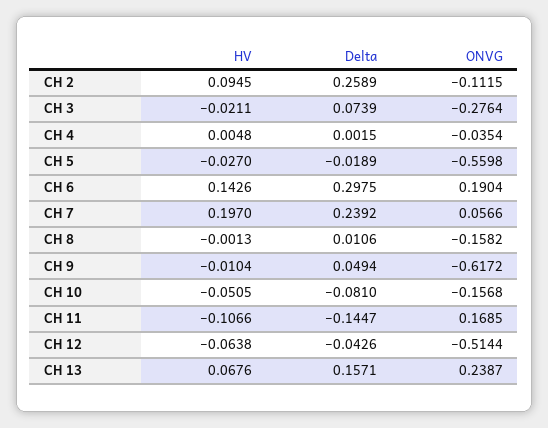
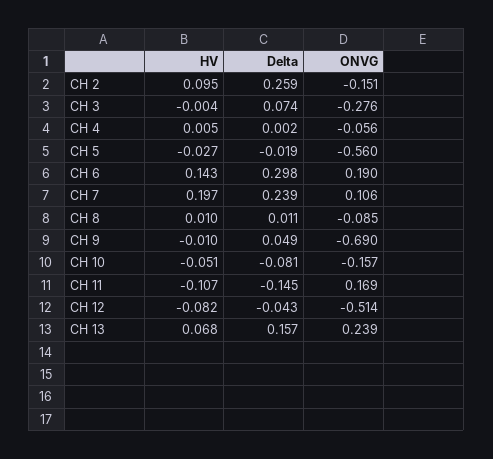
  {
    "HV": {
      "CH 2": 0.0945,
-     "CH 3": -0.0211,
+     "CH 3": -0.004,
      "CH 4": 0.0048,
      "CH 5": -0.027,
      "CH 6": 0.1426,
      "CH 7": 0.197,
-     "CH 8": -0.0013,
+     "CH 8": 0.01,
      "CH 9": -0.0104,
      "CH 10": -0.0505,
      "CH 11": -0.1066,
-     "CH 12": -0.0638,
+     "CH 12": -0.082,
      "CH 13": 0.0676
    },
    "Delta": {
      "CH 2": 0.2589,
      "CH 3": 0.0739,
      "CH 4": 0.0015,
      "CH 5": -0.0189,
      "CH 6": 0.2975,
      "CH 7": 0.2392,
      "CH 8": 0.0106,
      "CH 9": 0.0494,
      "CH 10": -0.081,
      "CH 11": -0.1447,
      "CH 12": -0.0426,
      "CH 13": 0.1571
    },
    "ONVG": {
-     "CH 2": -0.1115,
+     "CH 2": -0.151,
      "CH 3": -0.2764,
-     "CH 4": -0.0354,
+     "CH 4": -0.056,
      "CH 5": -0.5598,
      "CH 6": 0.1904,
-     "CH 7": 0.0566,
+     "CH 7": 0.106,
-     "CH 8": -0.1582,
+     "CH 8": -0.085,
-     "CH 9": -0.6172,
+     "CH 9": -0.69,
      "CH 10": -0.1568,
      "CH 11": 0.1685,
      "CH 12": -0.5144,
      "CH 13": 0.2387
    }
  }

